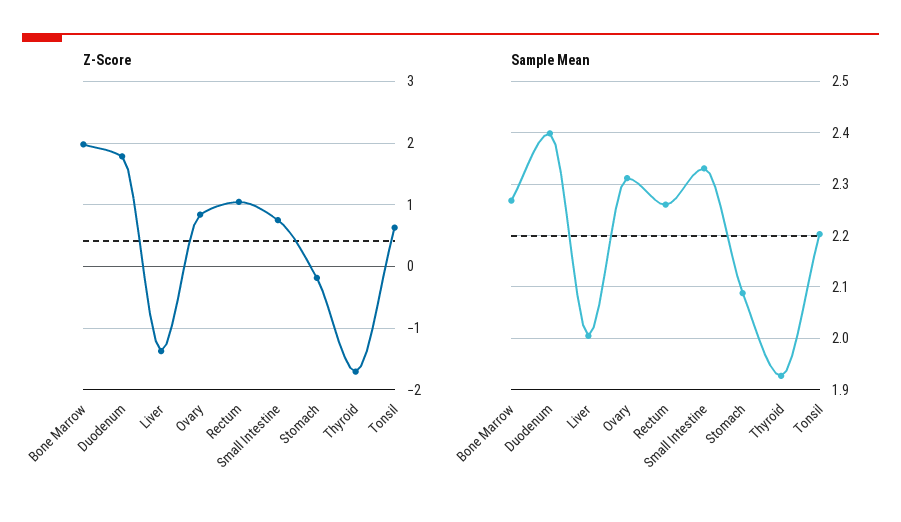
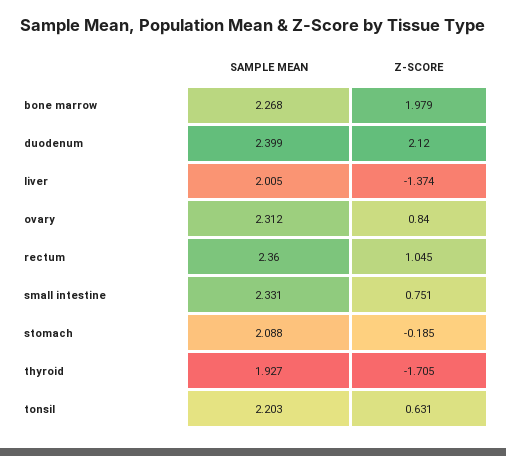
  {
    "Z-Score": {
      "Bone Marrow": 1.979,
-     "Duodenum": 1.8,
+     "Duodenum": 2.12,
      "Liver": -1.374,
      "Ovary": 0.84,
      "Rectum": 1.045,
      "Small Intestine": 0.751,
      "Stomach": -0.185,
      "Thyroid": -1.705,
      "Tonsil": 0.631
    },
    "Sample Mean": {
      "Bone Marrow": 2.268,
      "Duodenum": 2.399,
      "Liver": 2.005,
      "Ovary": 2.312,
-     "Rectum": 2.26,
+     "Rectum": 2.36,
      "Small Intestine": 2.331,
      "Stomach": 2.088,
      "Thyroid": 1.927,
      "Tonsil": 2.203
    }
  }

